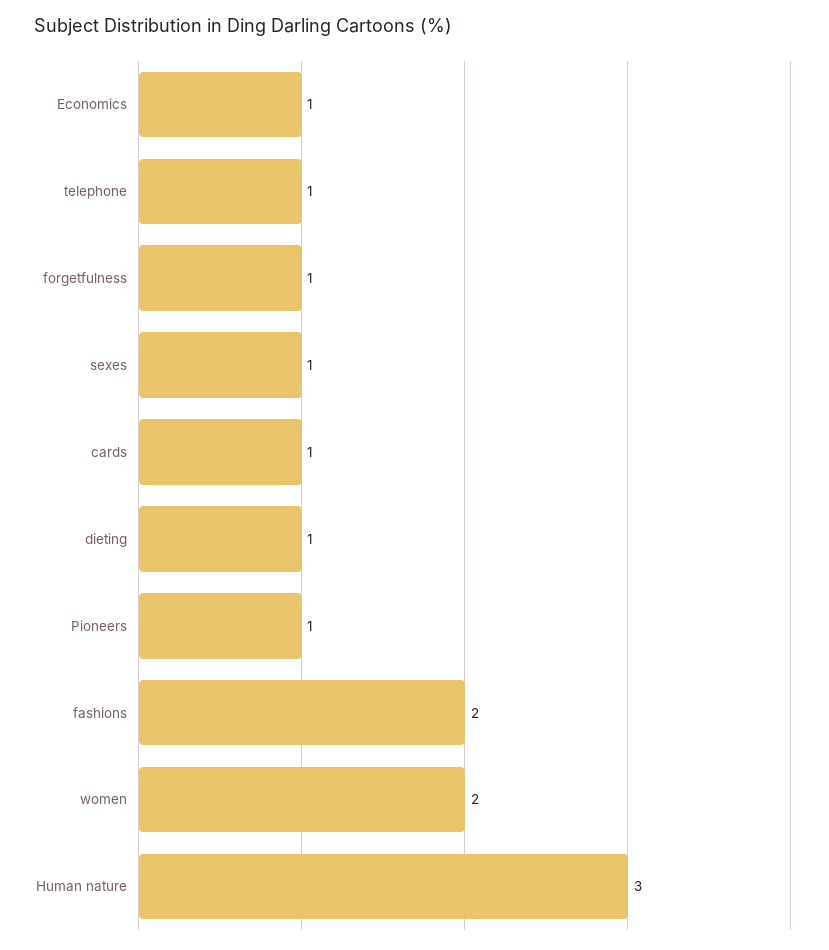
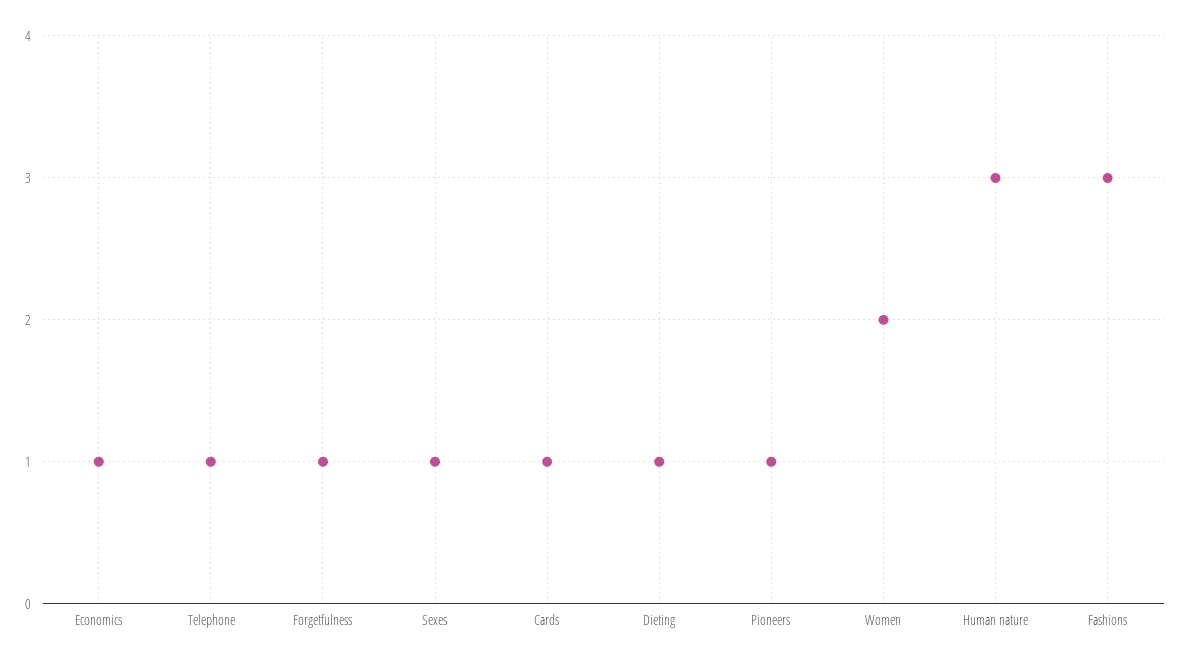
  {
    "Economics": 1,
    "telephone": 1,
    "forgetfulness": 1,
    "sexes": 1,
    "cards": 1,
    "dieting": 1,
    "Pioneers": 1,
-   "fashions": 2,
+   "fashions": 3,
    "women": 2,
    "Human nature": 3
  }

